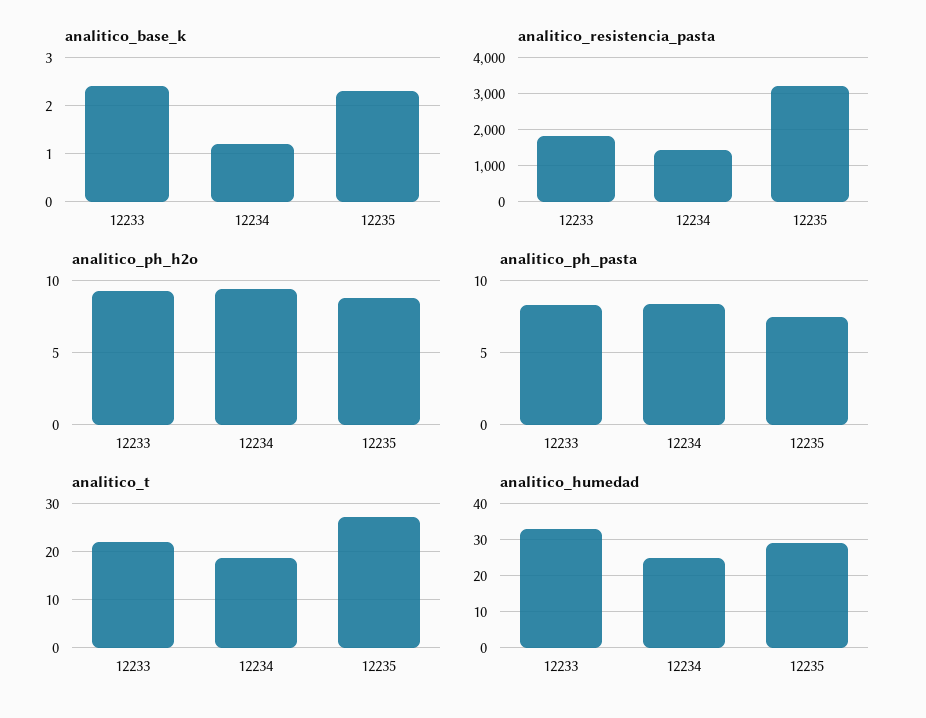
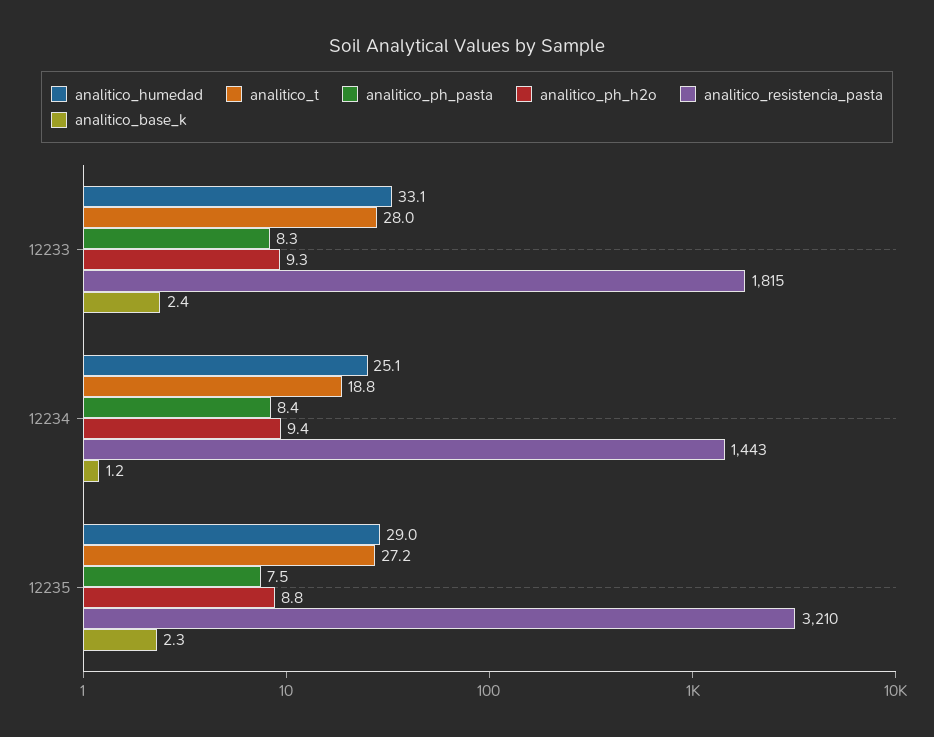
  {
    "analitico_base_k": {
      "12233": 2.4,
      "12234": 1.2,
      "12235": 2.3
    },
    "analitico_resistencia_pasta": {
      "12233": 1815,
      "12234": 1443,
      "12235": 3210
    },
    "analitico_ph_h2o": {
      "12233": 9.3,
      "12234": 9.4,
      "12235": 8.8
    },
    "analitico_ph_pasta": {
      "12233": 8.3,
      "12234": 8.4,
      "12235": 7.5
    },
    "analitico_t": {
-     "12233": 22,
+     "12233": 28,
      "12234": 18.8,
      "12235": 27.2
    },
    "analitico_humedad": {
      "12233": 33.1,
      "12234": 25.1,
      "12235": 29
    }
  }

